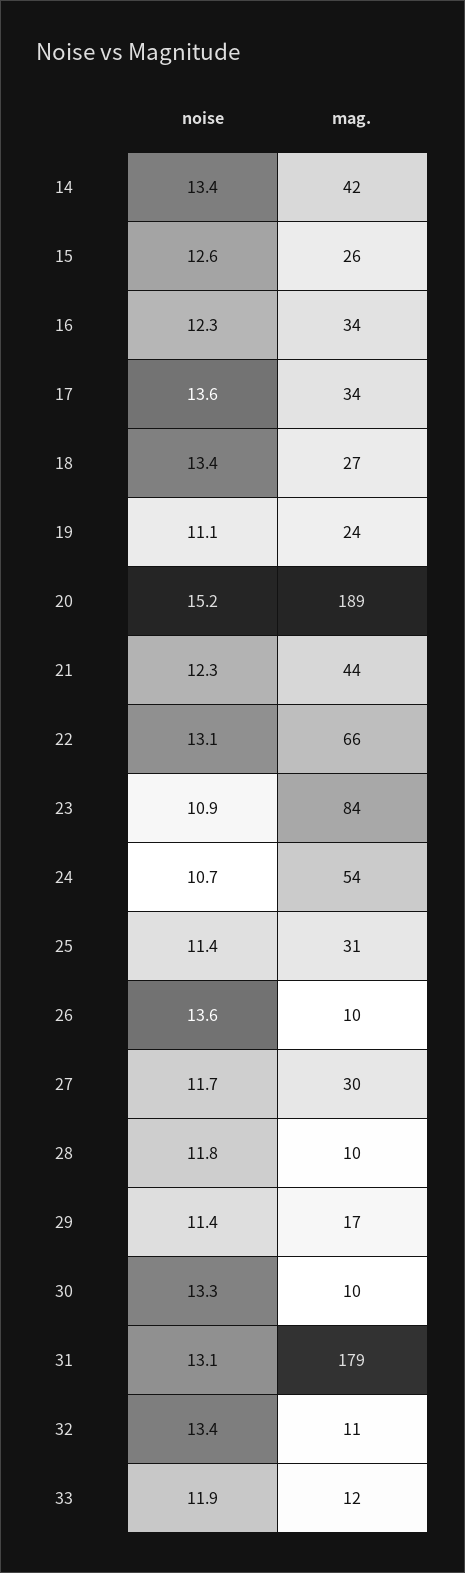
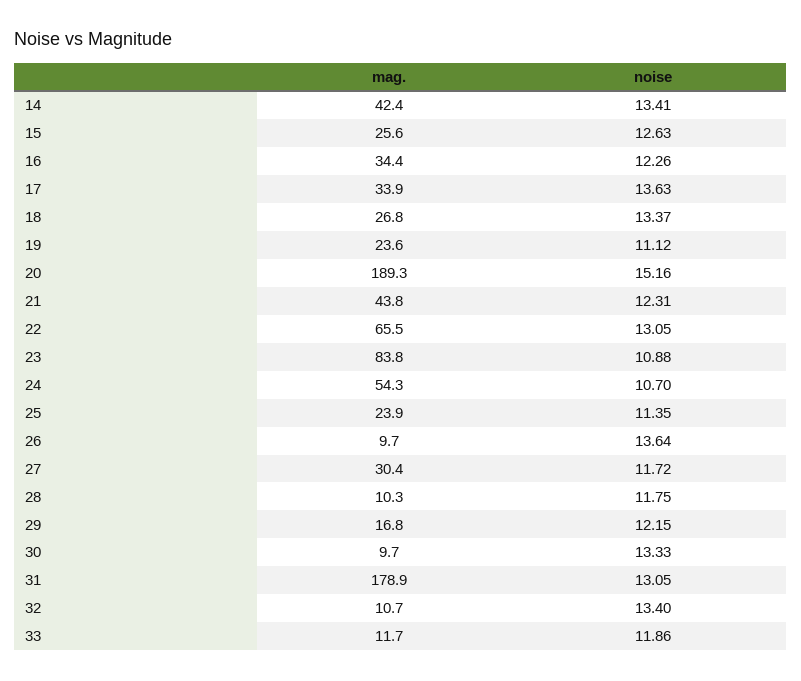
  {
    "noise": {
      "14": 13.41,
      "15": 12.63,
      "16": 12.26,
      "17": 13.63,
      "18": 13.37,
      "19": 11.12,
      "20": 15.16,
      "21": 12.31,
      "22": 13.05,
      "23": 10.88,
      "24": 10.7,
      "25": 11.35,
      "26": 13.64,
      "27": 11.72,
      "28": 11.75,
-     "29": 11.4,
+     "29": 12.15,
      "30": 13.33,
      "31": 13.05,
      "32": 13.4,
      "33": 11.86
    },
    "mag.": {
      "14": 42.4,
      "15": 25.6,
      "16": 34.4,
      "17": 33.9,
      "18": 26.8,
      "19": 23.6,
      "20": 189.3,
      "21": 43.8,
      "22": 65.5,
      "23": 83.8,
      "24": 54.3,
-     "25": 31,
+     "25": 23.9,
      "26": 9.7,
      "27": 30.4,
      "28": 10.3,
      "29": 16.8,
      "30": 9.7,
      "31": 178.9,
      "32": 10.7,
      "33": 11.7
    }
  }

